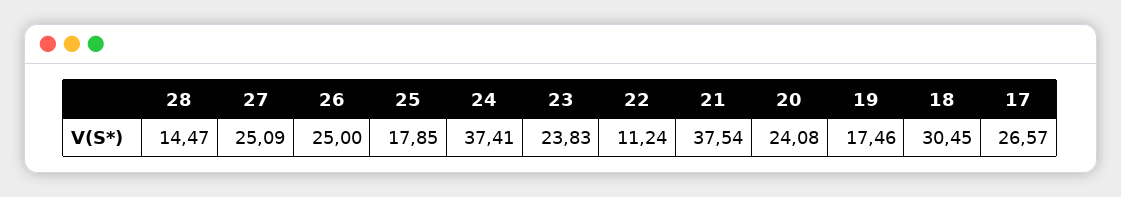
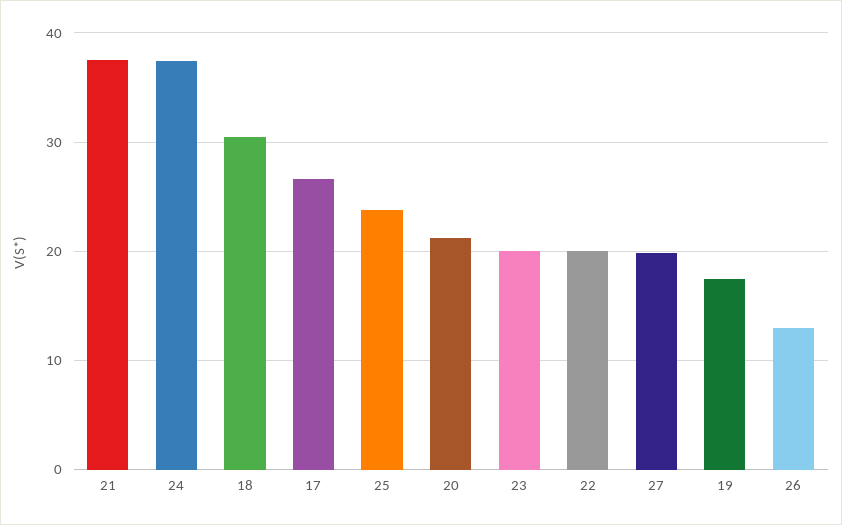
  {
-   "28": 14.47,
-   "27": 25.09,
+   "27": 20,
-   "26": 25,
+   "26": 13,
-   "25": 17.85,
+   "25": 24,
    "24": 37.41,
-   "23": 23.83,
+   "23": 20,
-   "22": 11.24,
+   "22": 20,
    "21": 37.54,
-   "20": 24.08,
+   "20": 21,
    "19": 17.46,
    "18": 30.45,
    "17": 26.57
  }

